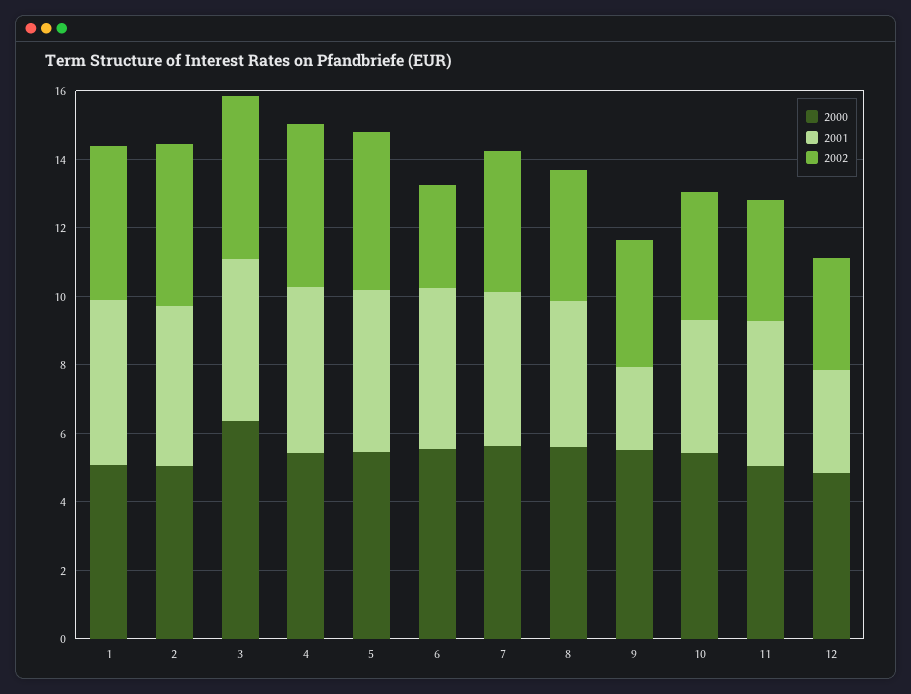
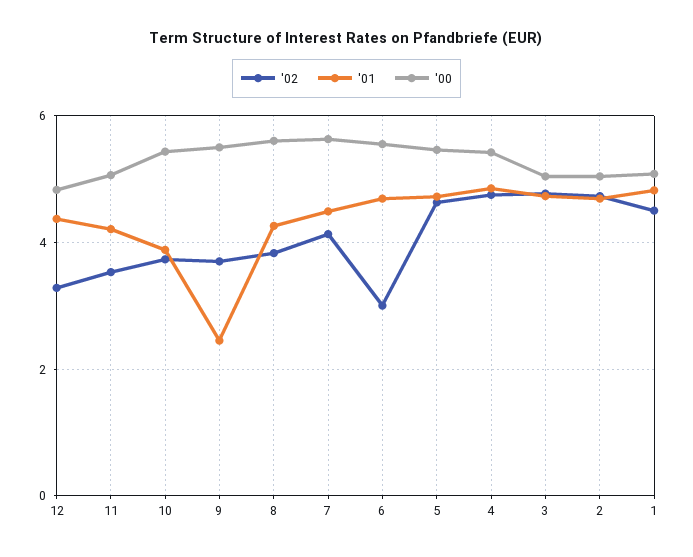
  {
    "2000": {
      "1": 5,
      "2": 5,
-     "3": 6.5,
+     "3": 5,
      "4": 5.4,
      "5": 5.4,
      "6": 5.6,
      "7": 5.6,
      "8": 5.6,
      "9": 5.6,
      "10": 5.4,
      "11": 5,
      "12": 4.8
    },
    "2001": {
      "1": 4.8,
      "2": 4.6,
      "3": 4.8,
      "4": 4.8,
      "5": 4.8,
      "6": 4.6,
      "7": 4.4,
      "8": 4.2,
      "9": 2.4,
      "10": 3.8,
      "11": 4.2,
-     "12": 3
+     "12": 4.4
    },
    "2002": {
      "1": 4.6,
      "2": 4.8,
      "3": 4.8,
      "4": 4.8,
      "5": 4.6,
      "6": 3,
      "7": 4.2,
      "8": 3.8,
      "9": 3.8,
      "10": 3.8,
      "11": 3.6,
      "12": 3.2
    }
  }

